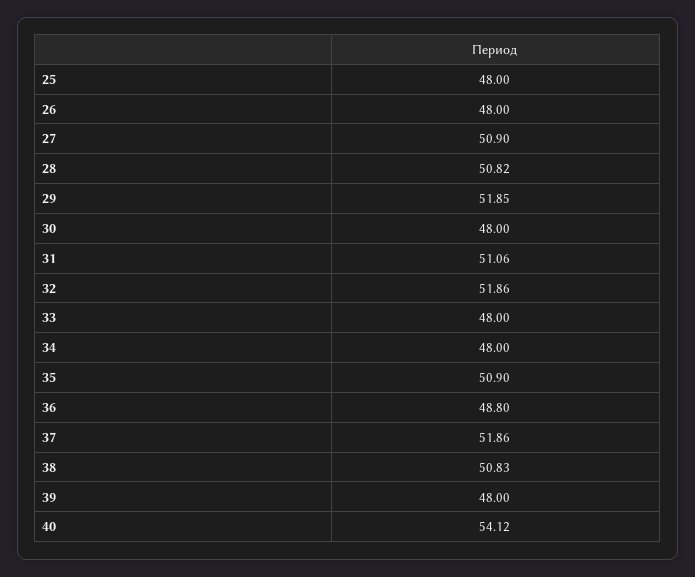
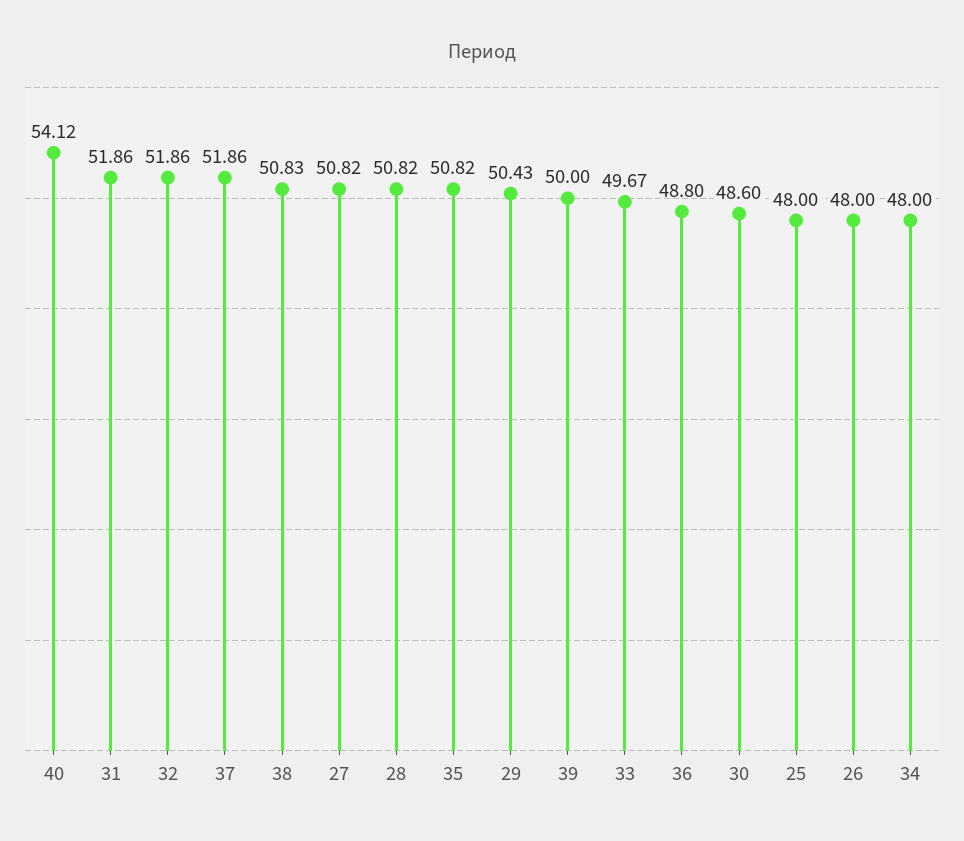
  {
    "25": 48,
    "26": 48,
-   "27": 50.9,
+   "27": 50.82,
    "28": 50.82,
-   "29": 51.85,
+   "29": 50.43,
-   "30": 48,
+   "30": 48.6,
-   "31": 51.06,
+   "31": 51.86,
    "32": 51.86,
-   "33": 48,
+   "33": 49.67,
    "34": 48,
-   "35": 50.9,
+   "35": 50.82,
    "36": 48.8,
    "37": 51.86,
    "38": 50.83,
-   "39": 48,
+   "39": 50,
    "40": 54.12
  }

